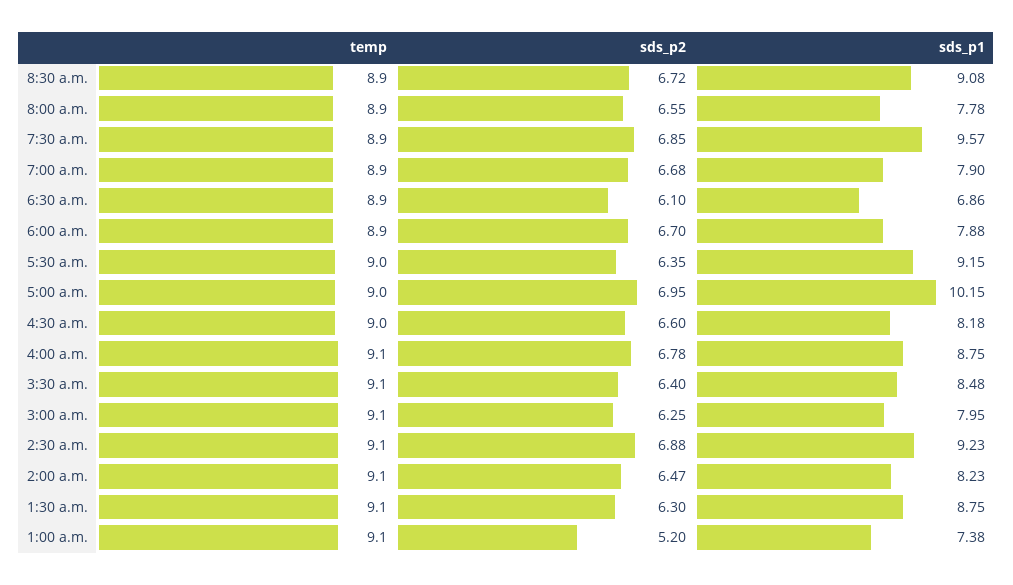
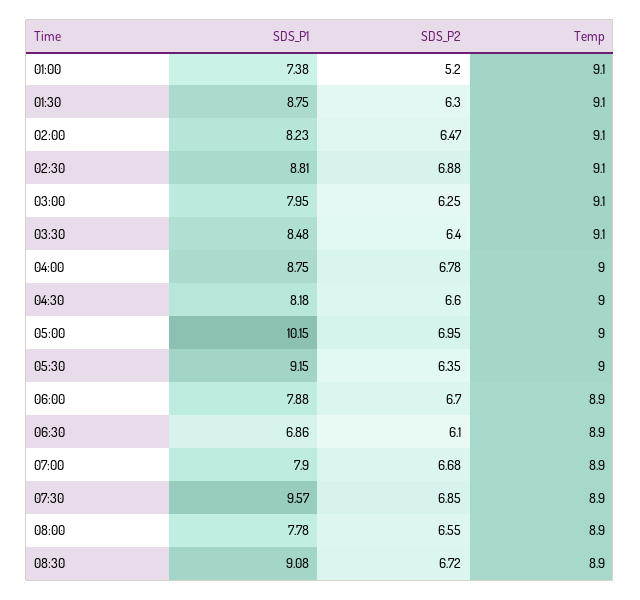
  {
    "temp": {
      "8:30 a.m.": 8.9,
      "8:00 a.m.": 8.9,
      "7:30 a.m.": 8.9,
      "7:00 a.m.": 8.9,
      "6:30 a.m.": 8.9,
      "6:00 a.m.": 8.9,
      "5:30 a.m.": 9,
      "5:00 a.m.": 9,
      "4:30 a.m.": 9,
-     "4:00 a.m.": 9.1,
+     "4:00 a.m.": 9,
      "3:30 a.m.": 9.1,
      "3:00 a.m.": 9.1,
      "2:30 a.m.": 9.1,
      "2:00 a.m.": 9.1,
      "1:30 a.m.": 9.1,
      "1:00 a.m.": 9.1
    },
    "sds_p2": {
      "8:30 a.m.": 6.72,
      "8:00 a.m.": 6.55,
      "7:30 a.m.": 6.85,
      "7:00 a.m.": 6.68,
      "6:30 a.m.": 6.1,
      "6:00 a.m.": 6.7,
      "5:30 a.m.": 6.35,
      "5:00 a.m.": 6.95,
      "4:30 a.m.": 6.6,
      "4:00 a.m.": 6.78,
      "3:30 a.m.": 6.4,
      "3:00 a.m.": 6.25,
      "2:30 a.m.": 6.88,
      "2:00 a.m.": 6.47,
      "1:30 a.m.": 6.3,
      "1:00 a.m.": 5.2
    },
    "sds_p1": {
      "8:30 a.m.": 9.08,
      "8:00 a.m.": 7.78,
      "7:30 a.m.": 9.57,
      "7:00 a.m.": 7.9,
      "6:30 a.m.": 6.86,
      "6:00 a.m.": 7.88,
      "5:30 a.m.": 9.15,
      "5:00 a.m.": 10.15,
      "4:30 a.m.": 8.18,
      "4:00 a.m.": 8.75,
      "3:30 a.m.": 8.48,
      "3:00 a.m.": 7.95,
-     "2:30 a.m.": 9.23,
+     "2:30 a.m.": 8.81,
      "2:00 a.m.": 8.23,
      "1:30 a.m.": 8.75,
      "1:00 a.m.": 7.38
    }
  }

